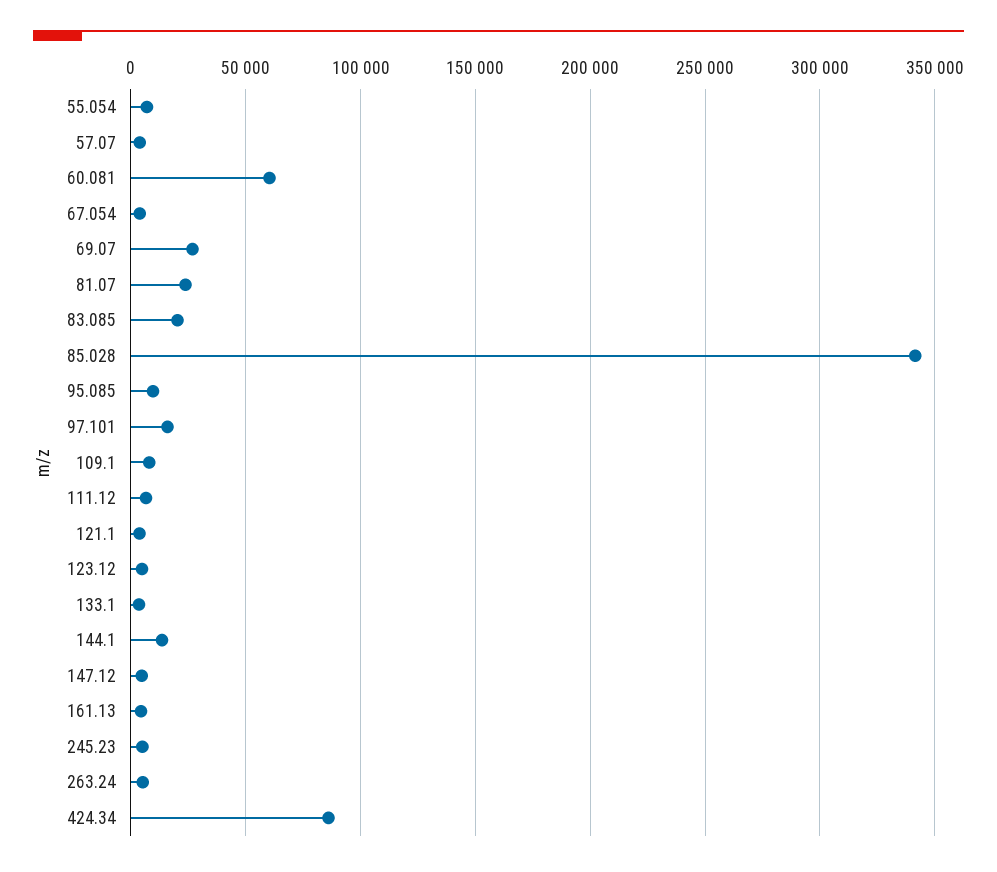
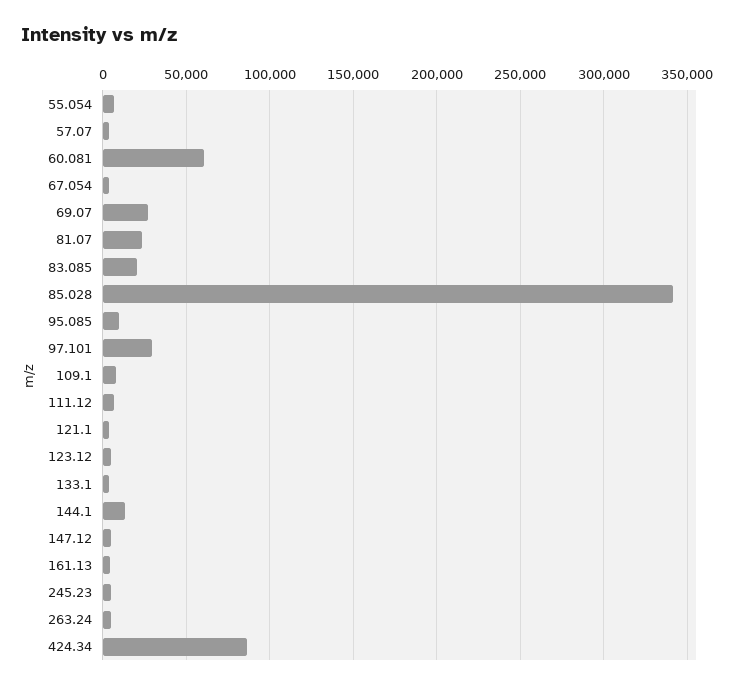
  {
    "55.054": 5000,
    "57.07": 5000,
    "60.081": 60000,
    "67.054": 5000,
    "69.07": 25000,
    "81.07": 25000,
    "83.085": 20000,
    "85.028": 340000,
    "95.085": 10000,
-   "97.101": 15000,
+   "97.101": 30000,
    "109.1": 10000,
    "111.12": 5000,
    "121.1": 5000,
    "123.12": 5000,
    "133.1": 5000,
    "144.1": 15000,
    "147.12": 5000,
    "161.13": 5000,
    "245.23": 5000,
    "263.24": 5000,
    "424.34": 85000
  }

